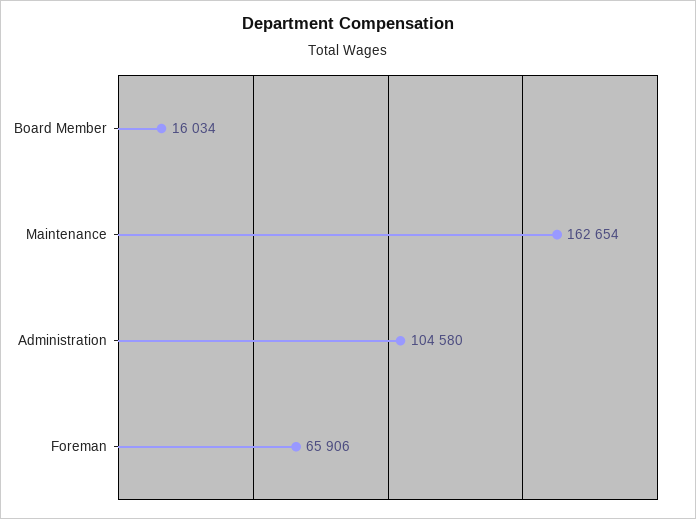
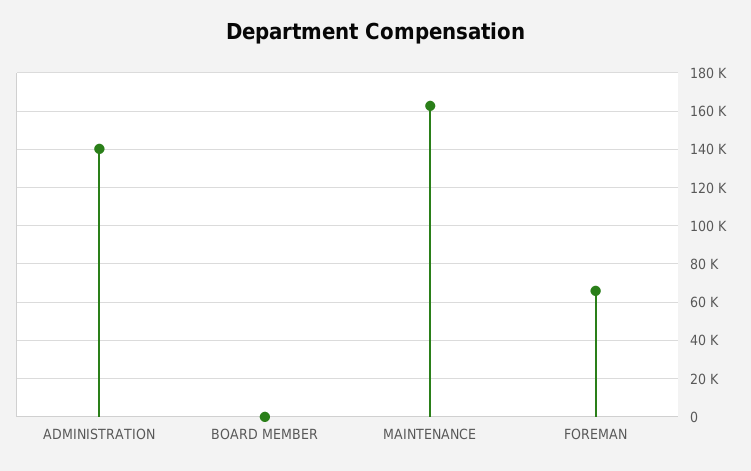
  {
-   "Board Member": 16034,
+   "Board Member": 0,
    "Maintenance": 162654,
-   "Administration": 104580,
+   "Administration": 140000,
    "Foreman": 65906
  }

